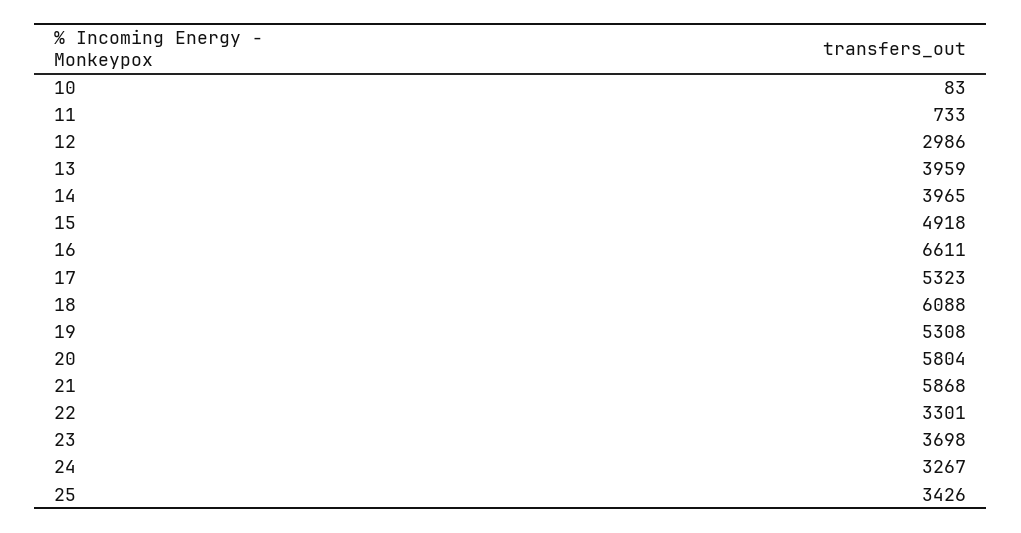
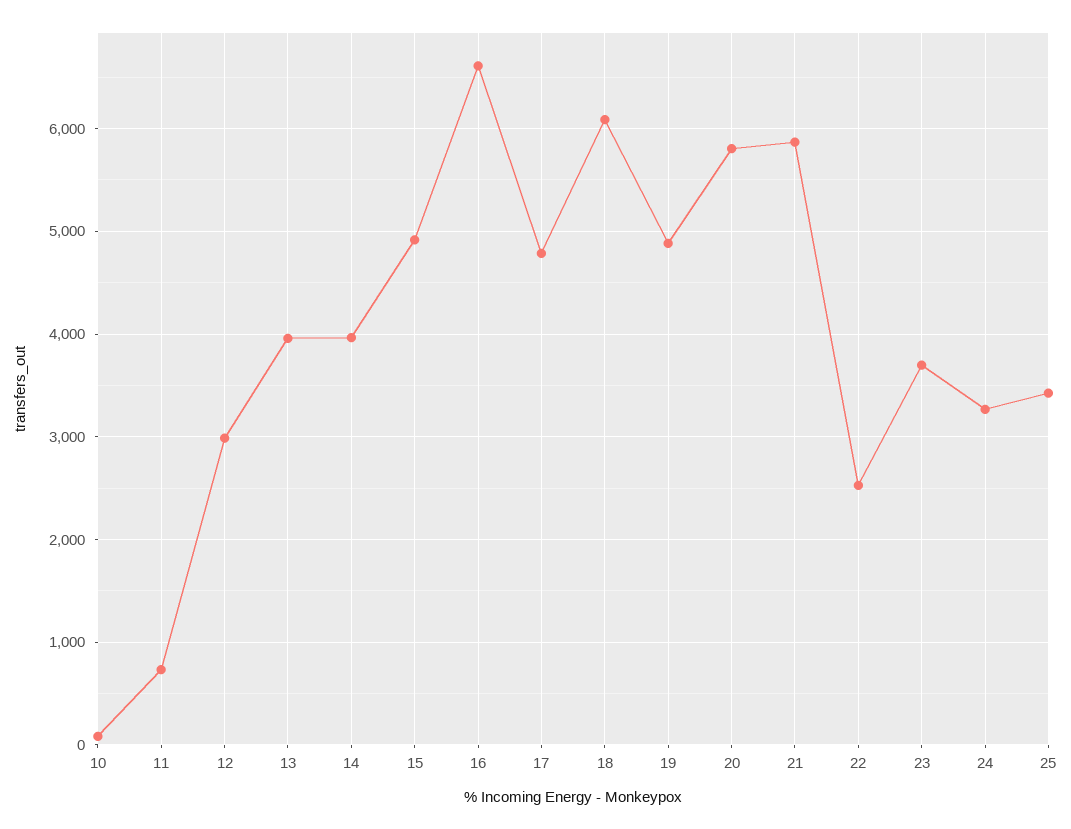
  {
    "10": 83,
    "11": 733,
    "12": 2986,
    "13": 3959,
    "14": 3965,
    "15": 4918,
    "16": 6611,
-   "17": 5323,
+   "17": 4800,
    "18": 6088,
-   "19": 5308,
+   "19": 4900,
    "20": 5804,
    "21": 5868,
-   "22": 3301,
+   "22": 2500,
    "23": 3698,
    "24": 3267,
    "25": 3426
  }

